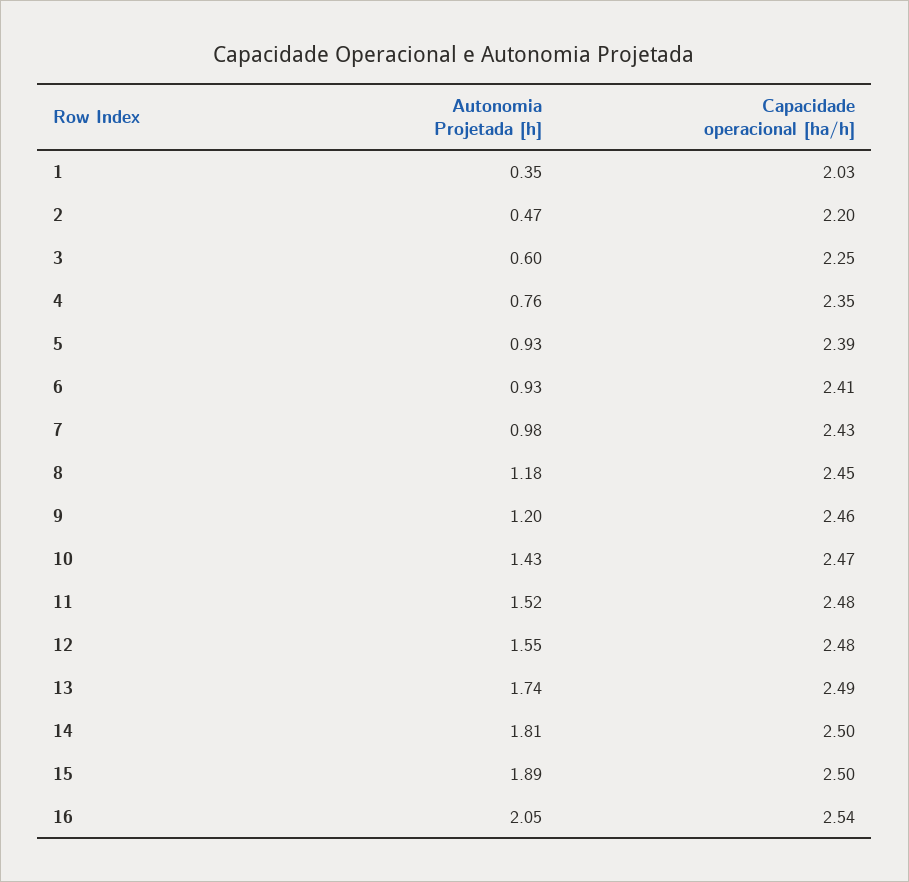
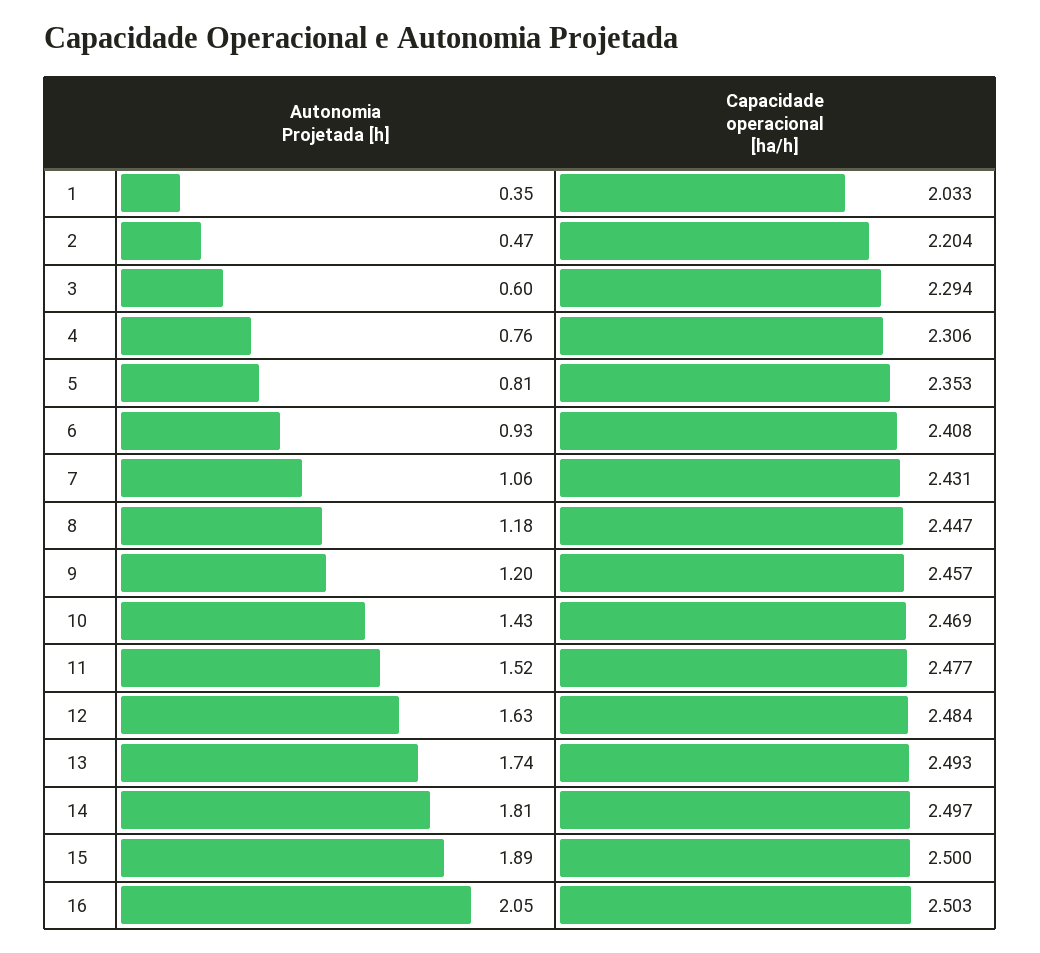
  {
    "Autonomia Projetada [h]": {
      "1": 0.35,
      "2": 0.47,
      "3": 0.6,
      "4": 0.76,
-     "5": 0.93,
+     "5": 0.81,
      "6": 0.93,
-     "7": 0.98,
+     "7": 1.06,
      "8": 1.18,
      "9": 1.2,
      "10": 1.43,
      "11": 1.52,
-     "12": 1.55,
+     "12": 1.63,
      "13": 1.74,
      "14": 1.81,
      "15": 1.89,
      "16": 2.05
    },
    "Capacidade operacional [ha/h]": {
      "1": 2.033,
      "2": 2.204,
-     "3": 2.25,
+     "3": 2.294,
-     "4": 2.35,
+     "4": 2.306,
-     "5": 2.39,
+     "5": 2.353,
      "6": 2.408,
      "7": 2.431,
      "8": 2.447,
      "9": 2.457,
      "10": 2.469,
      "11": 2.477,
      "12": 2.484,
      "13": 2.493,
      "14": 2.497,
      "15": 2.5,
-     "16": 2.54
+     "16": 2.503
    }
  }

